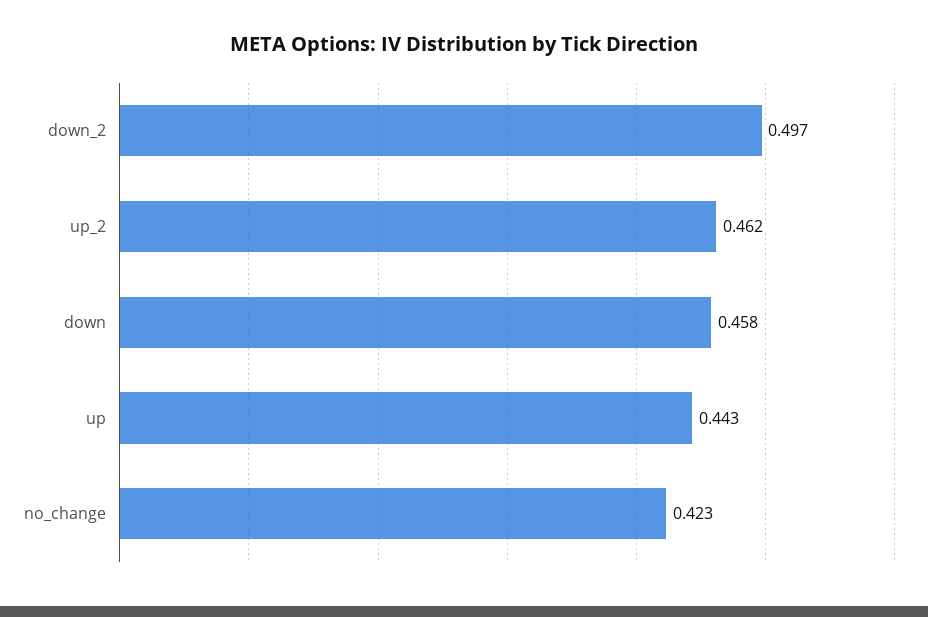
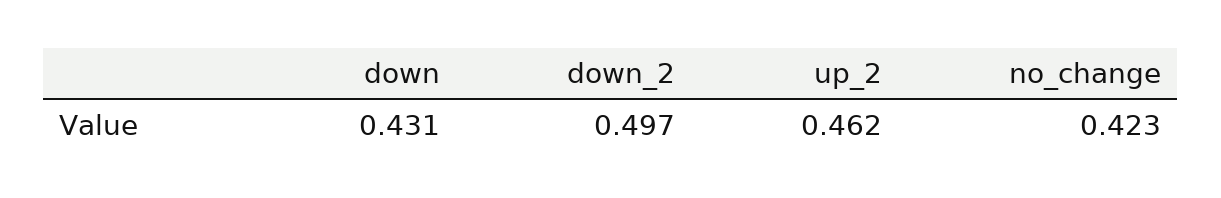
  {
    "down_2": 0.497,
    "up_2": 0.462,
-   "down": 0.458,
+   "down": 0.431,
-   "up": 0.443,
    "no_change": 0.423
  }

